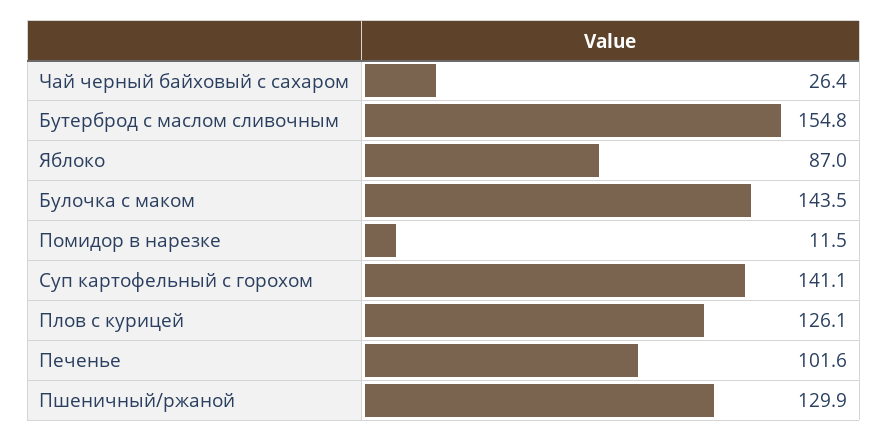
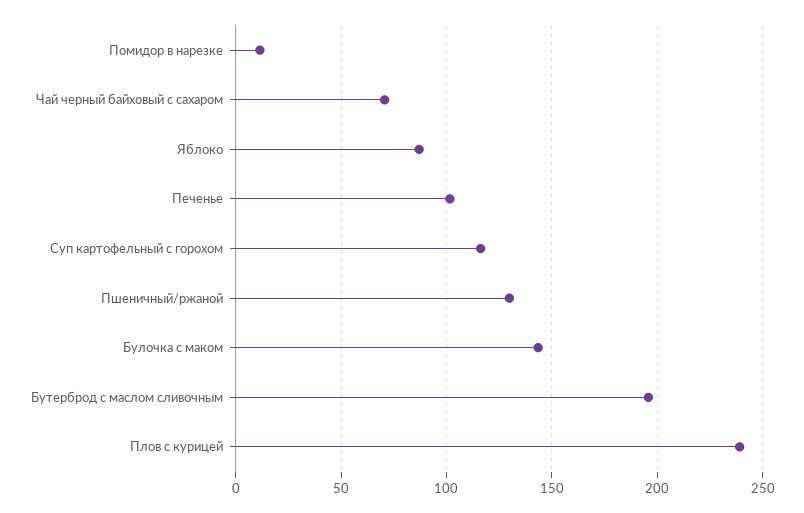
  {
-   "Чай черный байховый с сахаром": 26.4,
+   "Чай черный байховый с сахаром": 70,
-   "Бутерброд с маслом сливочным": 154.8,
+   "Бутерброд с маслом сливочным": 195,
    "Яблоко": 87,
    "Булочка с маком": 143.5,
    "Помидор в нарезке": 11.5,
-   "Суп картофельный с горохом": 141.1,
+   "Суп картофельный с горохом": 115,
-   "Плов с курицей": 126.1,
+   "Плов с курицей": 240,
    "Печенье": 101.6,
    "Пшеничный/ржаной": 129.9
  }

